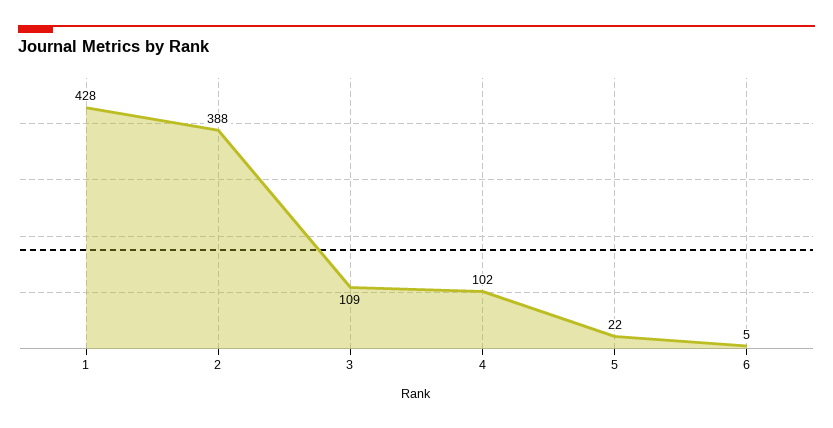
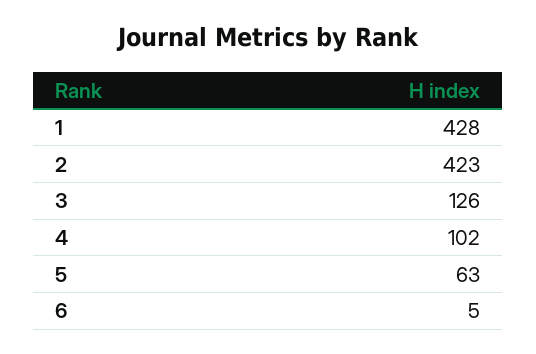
  {
    "1": 428,
-   "2": 388,
+   "2": 423,
-   "3": 109,
+   "3": 126,
    "4": 102,
-   "5": 22,
+   "5": 63,
    "6": 5
  }

